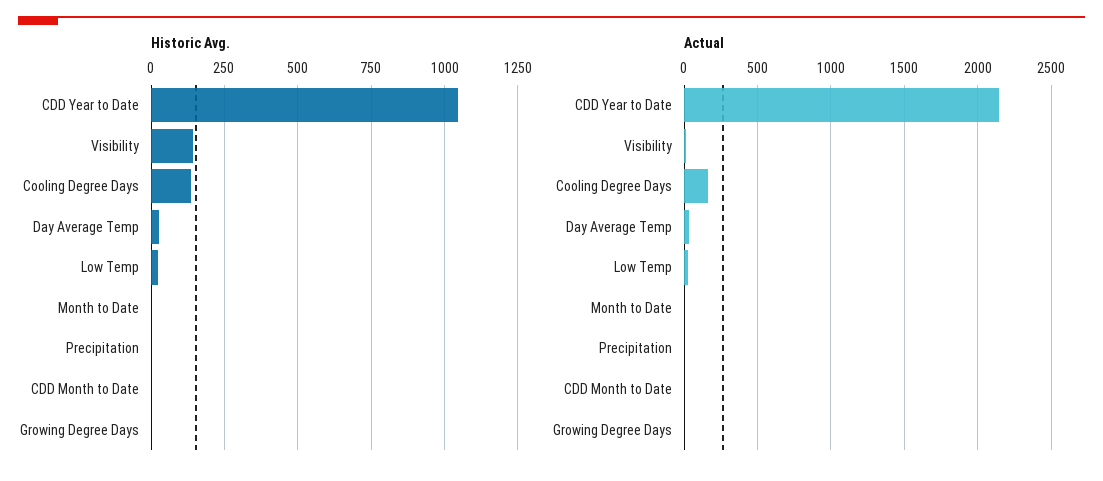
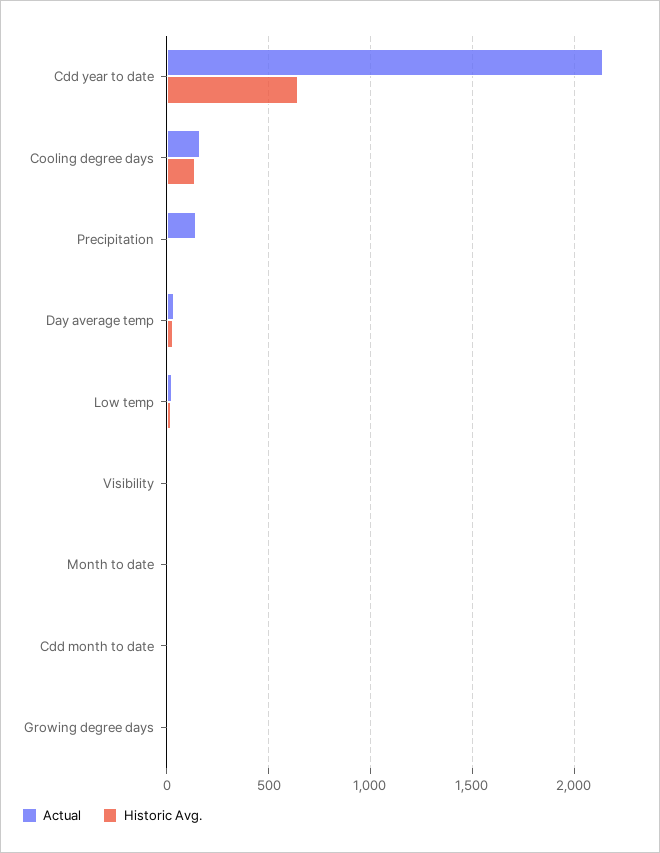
  {
    "Historic Avg.": {
-     "CDD Year to Date": 1050,
+     "CDD Year to Date": 650,
-     "Visibility": 150,
+     "Visibility": 0,
      "Cooling Degree Days": 125,
      "Day Average Temp": 25,
      "Low Temp": 25,
      "Month to Date": 0,
      "Precipitation": 0,
      "CDD Month to Date": 0,
      "Growing Degree Days": 0
    },
    "Actual": {
      "CDD Year to Date": 2150,
      "Visibility": 0,
      "Cooling Degree Days": 150,
      "Day Average Temp": 50,
      "Low Temp": 50,
      "Month to Date": 0,
-     "Precipitation": 0,
+     "Precipitation": 150,
      "CDD Month to Date": 0,
      "Growing Degree Days": 0
    }
  }

